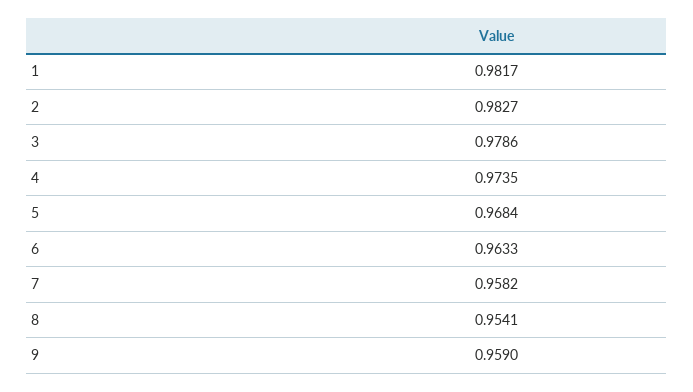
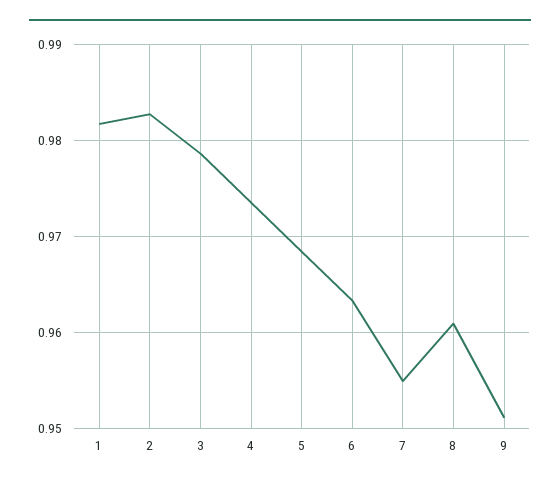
  {
    "1": 0.9817,
    "2": 0.9827,
    "3": 0.9786,
    "4": 0.9735,
    "5": 0.9684,
    "6": 0.9633,
-   "7": 0.9582,
+   "7": 0.955,
-   "8": 0.9541,
+   "8": 0.961,
-   "9": 0.959
+   "9": 0.951
  }

